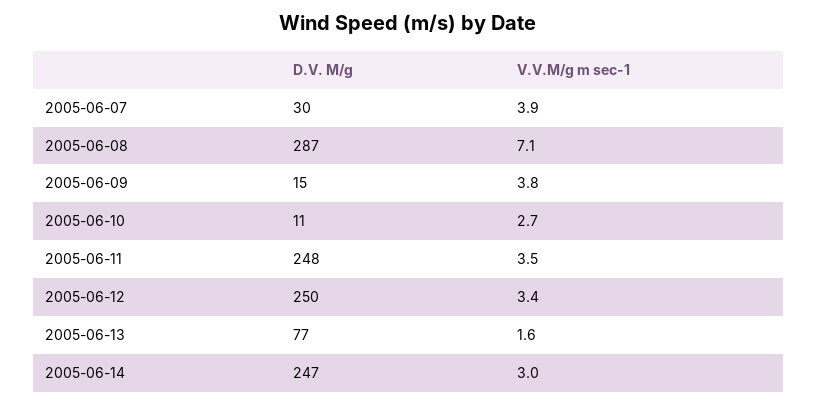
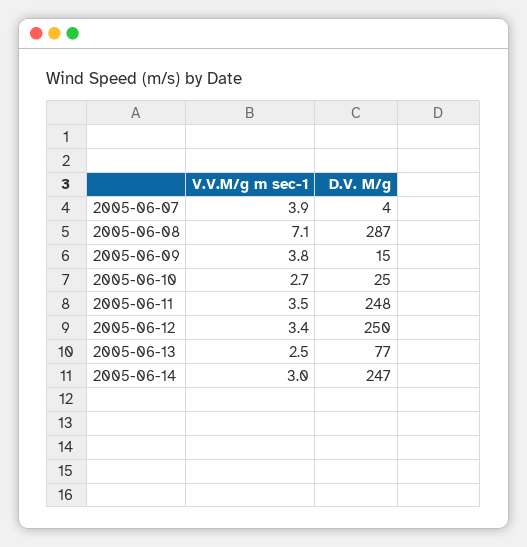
  {
    "D.V. M/g": {
-     "2005-06-07": 30,
+     "2005-06-07": 4,
      "2005-06-08": 287,
      "2005-06-09": 15,
-     "2005-06-10": 11,
+     "2005-06-10": 25,
      "2005-06-11": 248,
      "2005-06-12": 250,
      "2005-06-13": 77,
      "2005-06-14": 247
    },
    "V.V.M/g m sec-1": {
      "2005-06-07": 3.9,
      "2005-06-08": 7.1,
      "2005-06-09": 3.8,
      "2005-06-10": 2.7,
      "2005-06-11": 3.5,
      "2005-06-12": 3.4,
-     "2005-06-13": 1.6,
+     "2005-06-13": 2.5,
      "2005-06-14": 3
    }
  }

